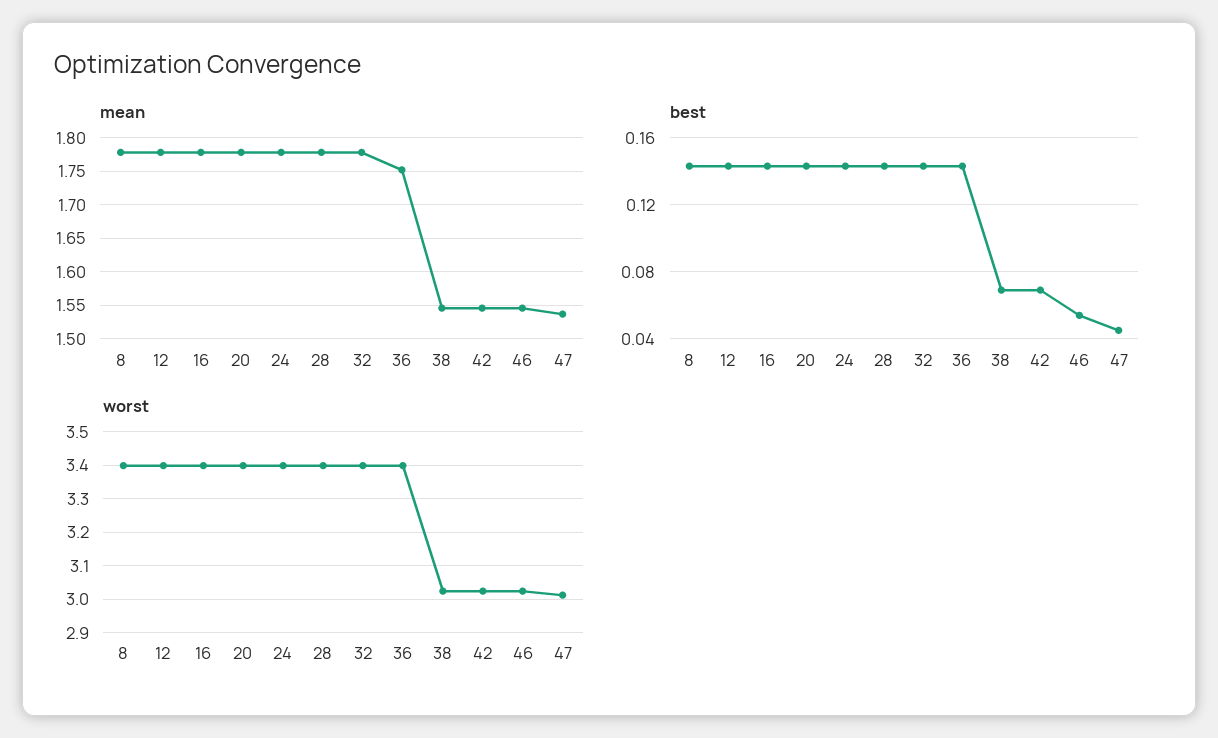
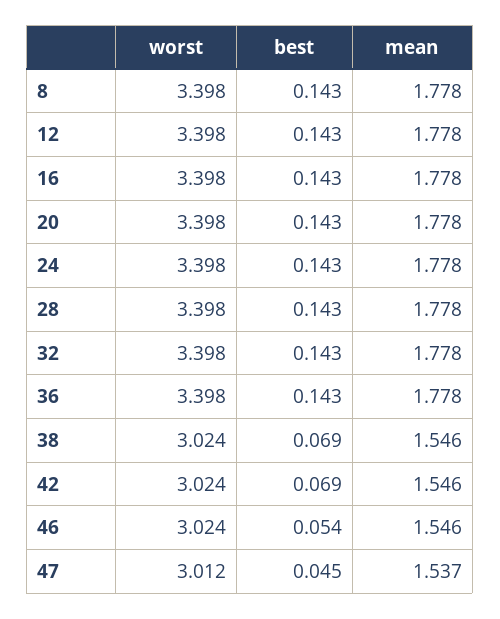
  {
    "mean": {
      "8": 1.778,
      "12": 1.778,
      "16": 1.778,
      "20": 1.778,
      "24": 1.778,
      "28": 1.778,
      "32": 1.778,
-     "36": 1.75,
+     "36": 1.778,
      "38": 1.546,
      "42": 1.546,
      "46": 1.546,
      "47": 1.537
    },
    "best": {
      "8": 0.143,
      "12": 0.143,
      "16": 0.143,
      "20": 0.143,
      "24": 0.143,
      "28": 0.143,
      "32": 0.143,
      "36": 0.143,
      "38": 0.069,
      "42": 0.069,
      "46": 0.054,
      "47": 0.045
    },
    "worst": {
      "8": 3.398,
      "12": 3.398,
      "16": 3.398,
      "20": 3.398,
      "24": 3.398,
      "28": 3.398,
      "32": 3.398,
      "36": 3.398,
      "38": 3.024,
      "42": 3.024,
      "46": 3.024,
      "47": 3.012
    }
  }

